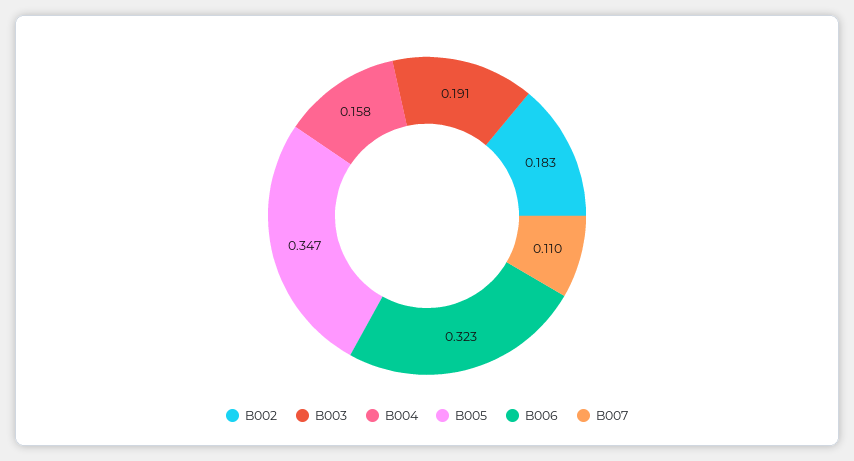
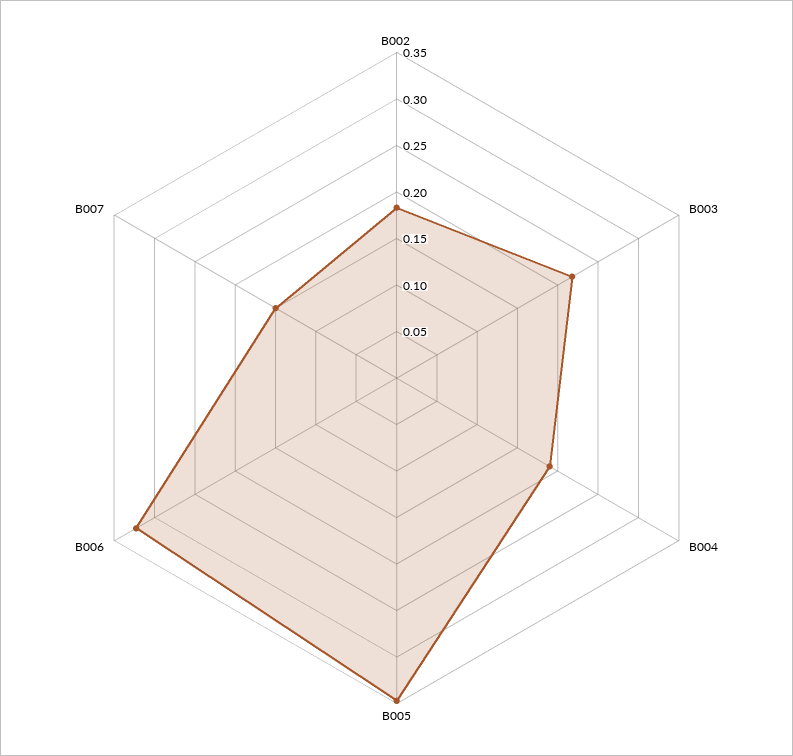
  {
    "B002": 0.183,
-   "B003": 0.191,
+   "B003": 0.22,
-   "B004": 0.158,
+   "B004": 0.19,
    "B005": 0.347,
    "B006": 0.323,
-   "B007": 0.11
+   "B007": 0.15
  }

